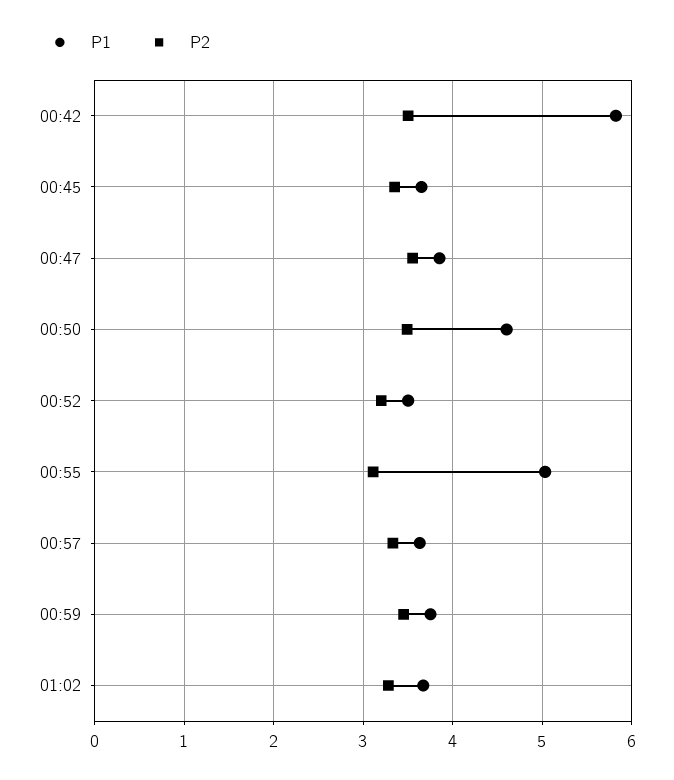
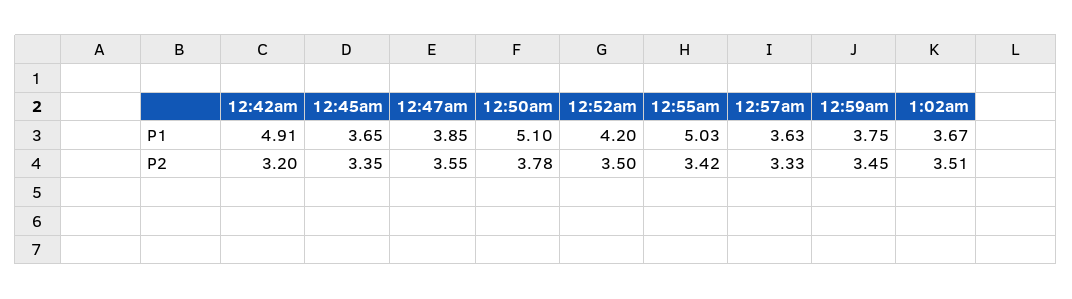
  {
    "P1": {
-     "00:42": 5.8,
+     "00:42": 4.91,
      "00:45": 3.65,
      "00:47": 3.85,
-     "00:50": 4.6,
+     "00:50": 5.1,
-     "00:52": 3.5,
+     "00:52": 4.2,
      "00:55": 5.03,
      "00:57": 3.63,
      "00:59": 3.75,
      "01:02": 3.67
    },
    "P2": {
-     "00:42": 3.5,
+     "00:42": 3.2,
      "00:45": 3.35,
      "00:47": 3.55,
-     "00:50": 3.5,
+     "00:50": 3.78,
-     "00:52": 3.2,
+     "00:52": 3.5,
-     "00:55": 3.1,
+     "00:55": 3.42,
      "00:57": 3.33,
      "00:59": 3.45,
-     "01:02": 3.3
+     "01:02": 3.51
    }
  }

